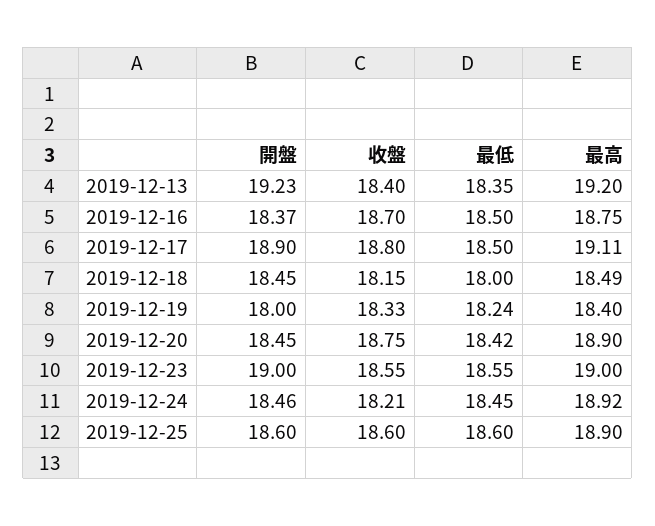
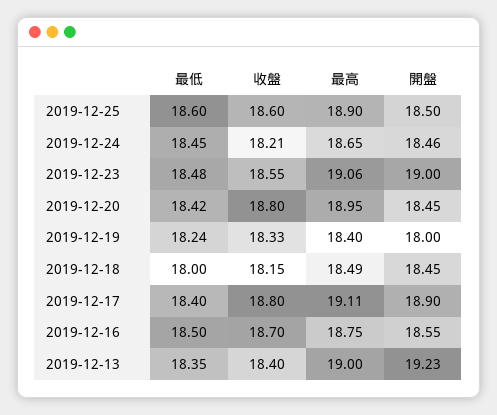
  {
    "開盤": {
      "2019-12-13": 19.23,
-     "2019-12-16": 18.37,
+     "2019-12-16": 18.55,
      "2019-12-17": 18.9,
      "2019-12-18": 18.45,
      "2019-12-19": 18,
      "2019-12-20": 18.45,
      "2019-12-23": 19,
      "2019-12-24": 18.46,
-     "2019-12-25": 18.6
+     "2019-12-25": 18.5
    },
    "收盤": {
      "2019-12-13": 18.4,
      "2019-12-16": 18.7,
      "2019-12-17": 18.8,
      "2019-12-18": 18.15,
      "2019-12-19": 18.33,
-     "2019-12-20": 18.75,
+     "2019-12-20": 18.8,
      "2019-12-23": 18.55,
      "2019-12-24": 18.21,
      "2019-12-25": 18.6
    },
    "最低": {
      "2019-12-13": 18.35,
      "2019-12-16": 18.5,
-     "2019-12-17": 18.5,
+     "2019-12-17": 18.4,
      "2019-12-18": 18,
      "2019-12-19": 18.24,
      "2019-12-20": 18.42,
-     "2019-12-23": 18.55,
+     "2019-12-23": 18.48,
      "2019-12-24": 18.45,
      "2019-12-25": 18.6
    },
    "最高": {
-     "2019-12-13": 19.2,
+     "2019-12-13": 19,
      "2019-12-16": 18.75,
      "2019-12-17": 19.11,
      "2019-12-18": 18.49,
      "2019-12-19": 18.4,
-     "2019-12-20": 18.9,
+     "2019-12-20": 18.95,
-     "2019-12-23": 19,
+     "2019-12-23": 19.06,
-     "2019-12-24": 18.92,
+     "2019-12-24": 18.65,
      "2019-12-25": 18.9
    }
  }

